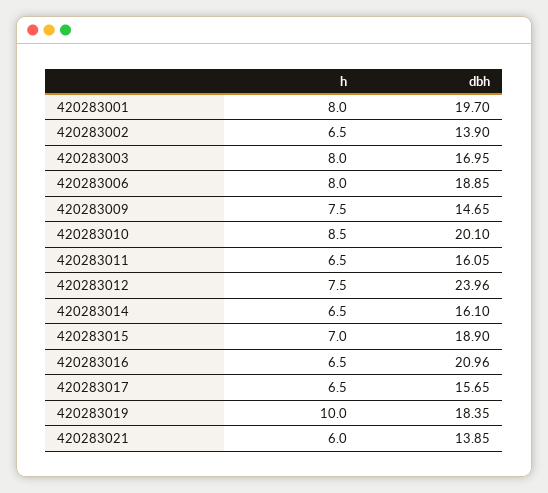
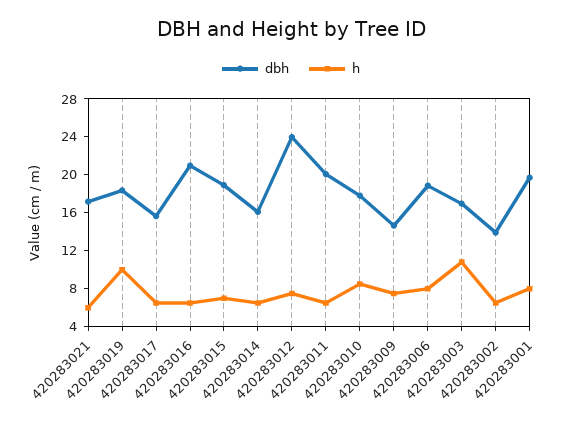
  {
    "h": {
      "420283001": 8,
      "420283002": 6.5,
-     "420283003": 8,
+     "420283003": 11,
      "420283006": 8,
      "420283009": 7.5,
      "420283010": 8.5,
      "420283011": 6.5,
      "420283012": 7.5,
      "420283014": 6.5,
      "420283015": 7,
      "420283016": 6.5,
      "420283017": 6.5,
      "420283019": 10,
      "420283021": 6
    },
    "dbh": {
      "420283001": 19.7,
      "420283002": 13.9,
      "420283003": 16.95,
      "420283006": 18.85,
      "420283009": 14.65,
-     "420283010": 20.1,
+     "420283010": 18,
-     "420283011": 16.05,
+     "420283011": 20,
      "420283012": 23.96,
      "420283014": 16.1,
      "420283015": 18.9,
      "420283016": 20.96,
      "420283017": 15.65,
      "420283019": 18.35,
-     "420283021": 13.85
+     "420283021": 17
    }
  }

